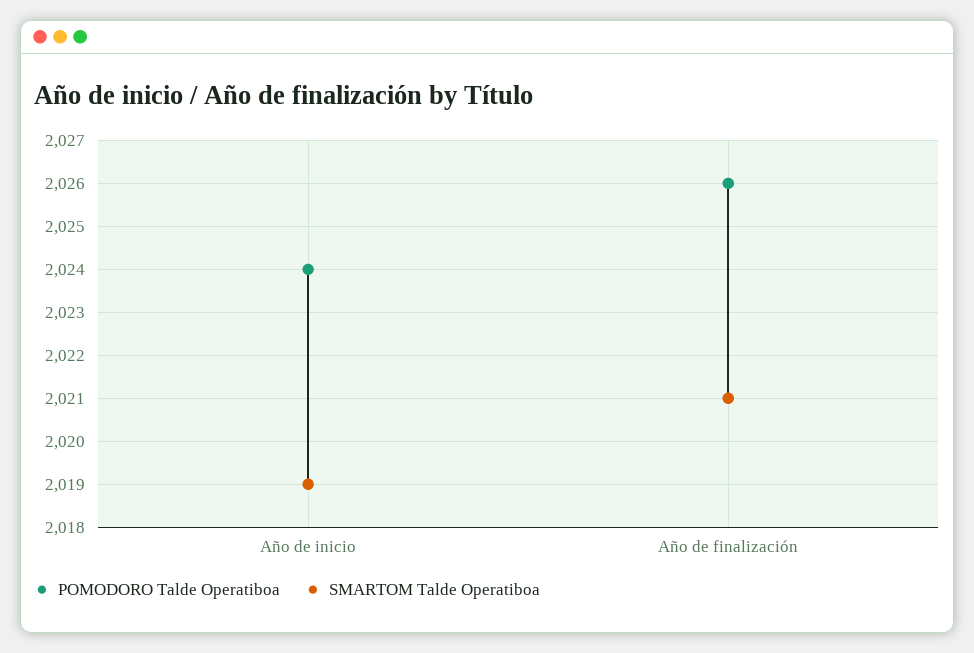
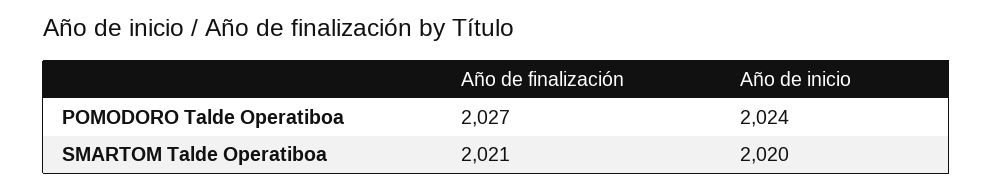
  {
    "POMODORO Talde Operatiboa": {
      "Año de inicio": 2024,
-     "Año de finalización": 2026
+     "Año de finalización": 2027
    },
    "SMARTOM Talde Operatiboa": {
-     "Año de inicio": 2019,
+     "Año de inicio": 2020,
      "Año de finalización": 2021
    }
  }

